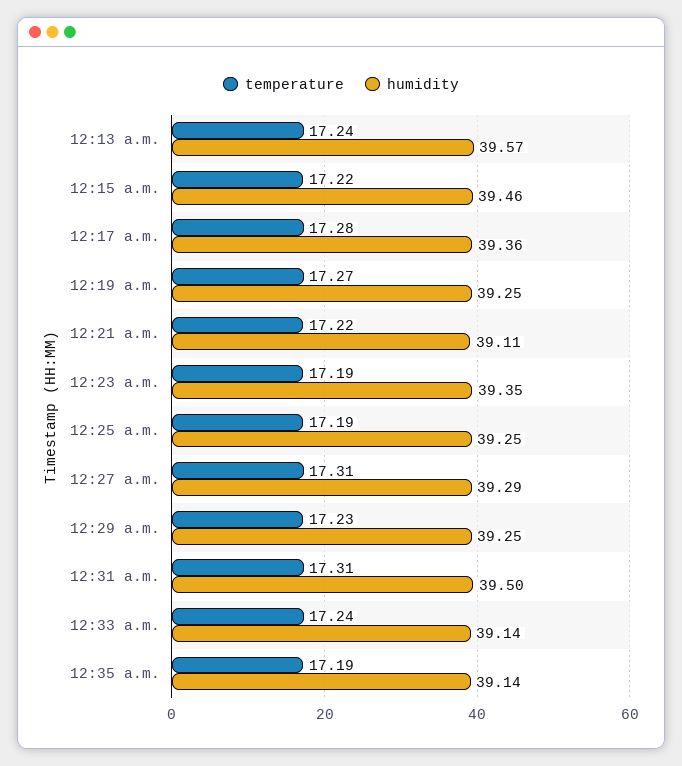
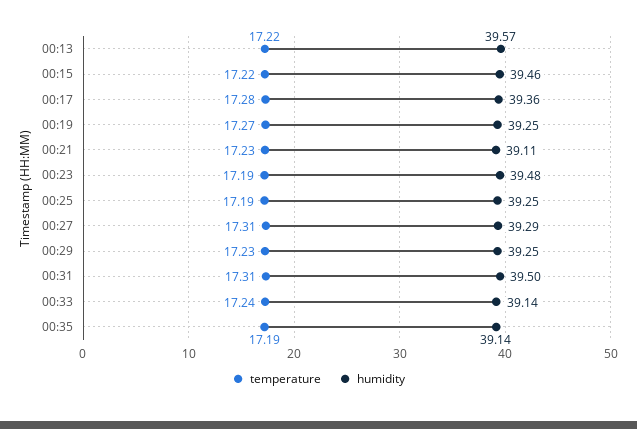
  {
    "temperature": {
-     "12:13 a.m.": 17.24,
+     "12:13 a.m.": 17.22,
      "12:15 a.m.": 17.22,
      "12:17 a.m.": 17.28,
      "12:19 a.m.": 17.27,
-     "12:21 a.m.": 17.22,
+     "12:21 a.m.": 17.23,
      "12:23 a.m.": 17.19,
      "12:25 a.m.": 17.19,
      "12:27 a.m.": 17.31,
      "12:29 a.m.": 17.23,
      "12:31 a.m.": 17.31,
      "12:33 a.m.": 17.24,
      "12:35 a.m.": 17.19
    },
    "humidity": {
      "12:13 a.m.": 39.57,
      "12:15 a.m.": 39.46,
      "12:17 a.m.": 39.36,
      "12:19 a.m.": 39.25,
      "12:21 a.m.": 39.11,
-     "12:23 a.m.": 39.35,
+     "12:23 a.m.": 39.48,
      "12:25 a.m.": 39.25,
      "12:27 a.m.": 39.29,
      "12:29 a.m.": 39.25,
      "12:31 a.m.": 39.5,
      "12:33 a.m.": 39.14,
      "12:35 a.m.": 39.14
    }
  }

